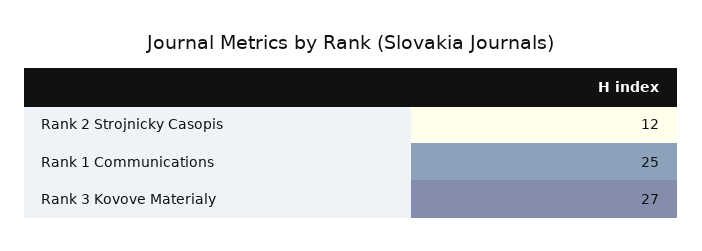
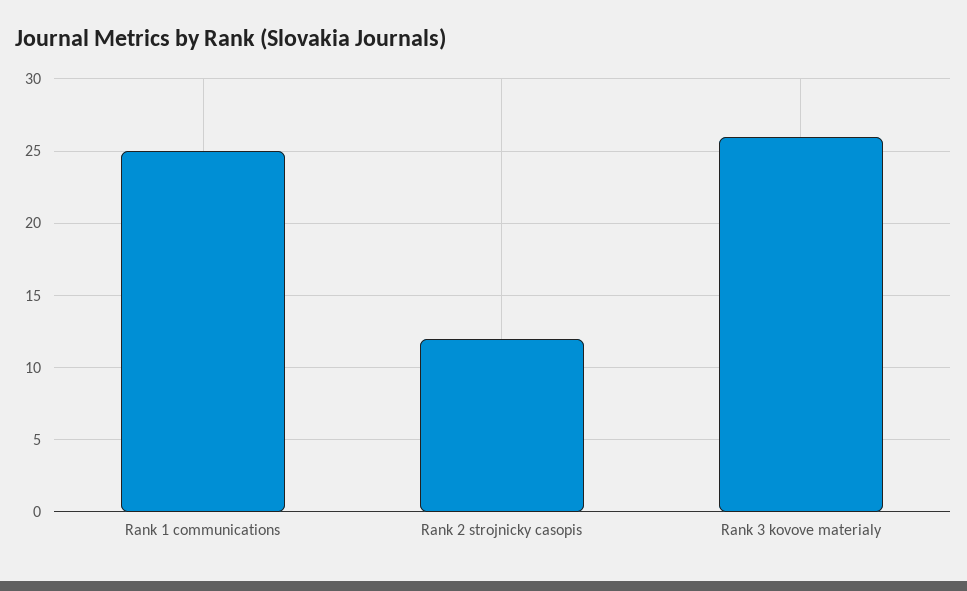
  {
    "Rank 2 Strojnicky Casopis": 12,
    "Rank 1 Communications": 25,
-   "Rank 3 Kovove Materialy": 27
+   "Rank 3 Kovove Materialy": 26
  }

